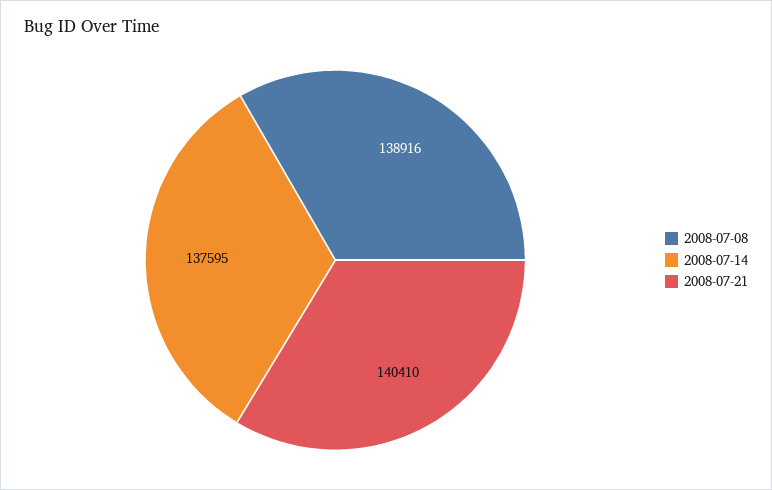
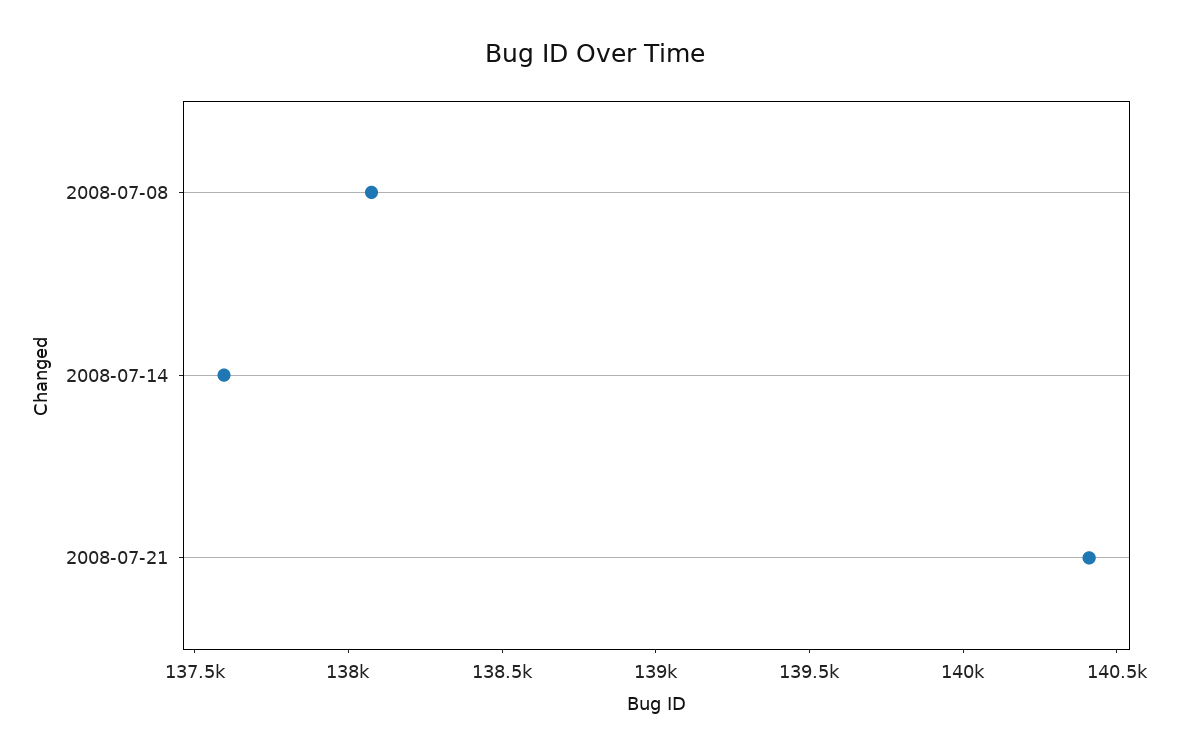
  {
-   "2008-07-08": 138916,
+   "2008-07-08": 138100,
    "2008-07-14": 137595,
    "2008-07-21": 140410
  }

